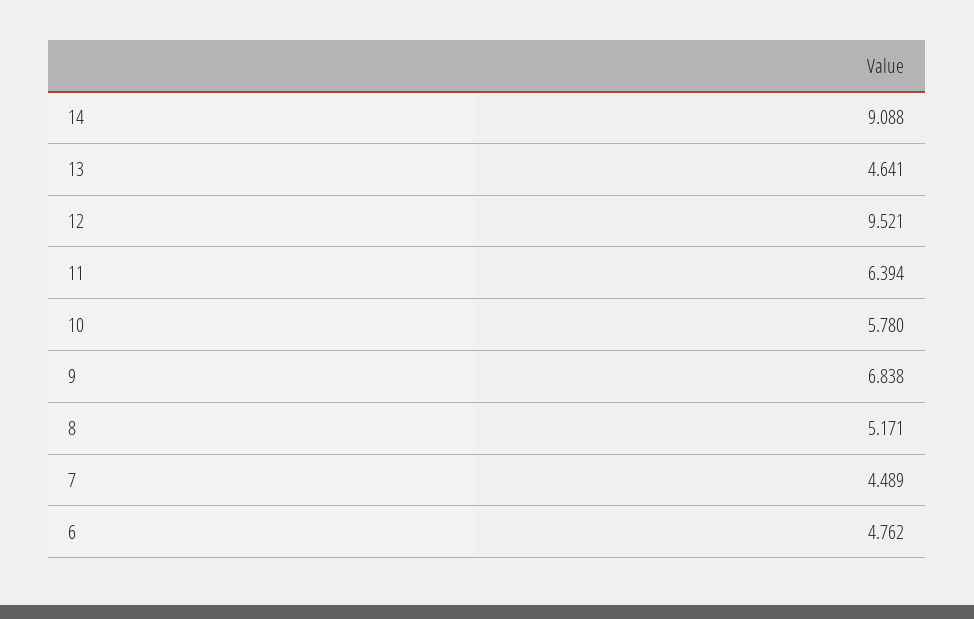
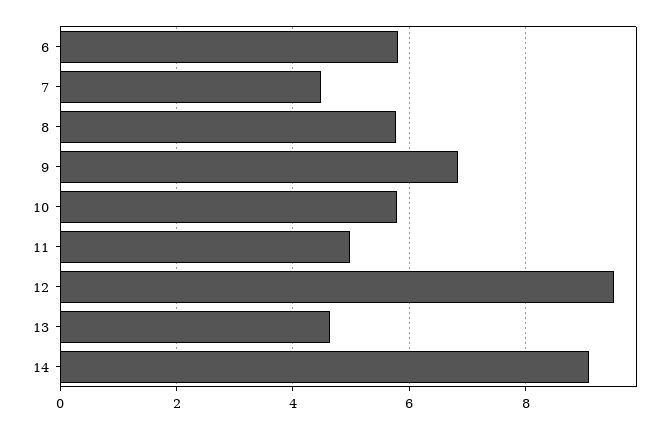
  {
    "14": 9.088,
    "13": 4.641,
    "12": 9.521,
-   "11": 6.394,
+   "11": 5,
    "10": 5.78,
    "9": 6.838,
-   "8": 5.171,
+   "8": 5.8,
    "7": 4.489,
-   "6": 4.762
+   "6": 5.8
  }

